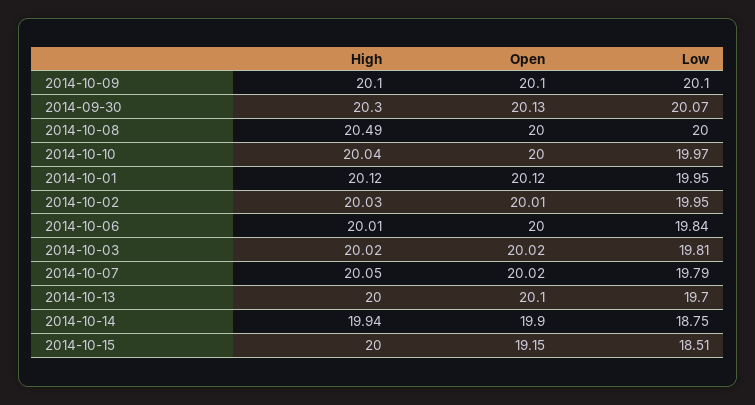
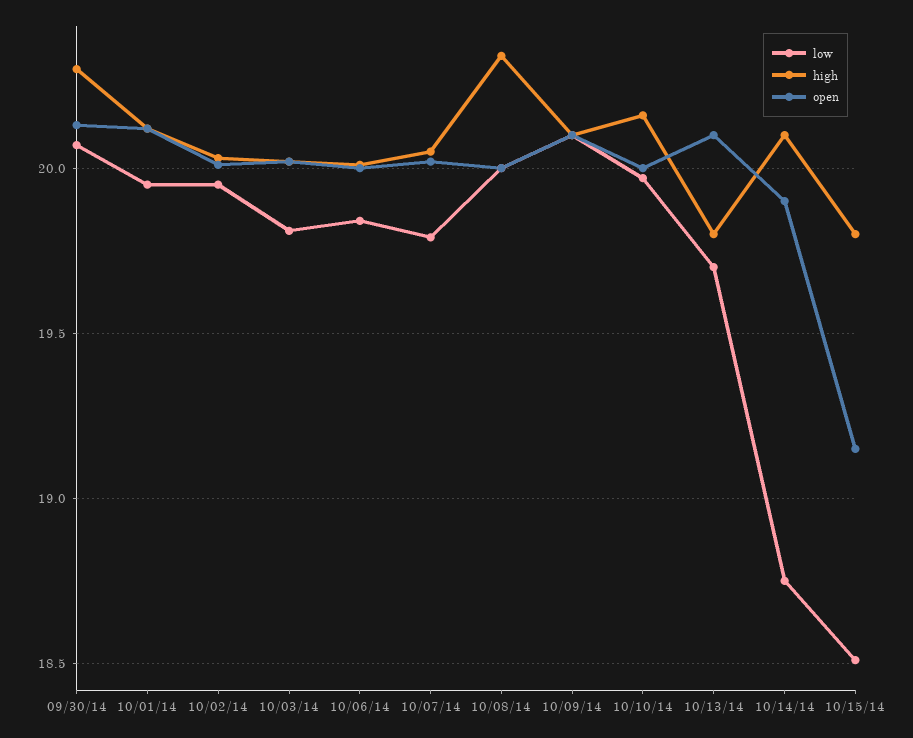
  {
    "High": {
      "2014-10-09": 20.1,
      "2014-09-30": 20.3,
-     "2014-10-08": 20.49,
+     "2014-10-08": 20.35,
-     "2014-10-10": 20.04,
+     "2014-10-10": 20.15,
      "2014-10-01": 20.12,
      "2014-10-02": 20.03,
      "2014-10-06": 20.01,
      "2014-10-03": 20.02,
      "2014-10-07": 20.05,
-     "2014-10-13": 20,
+     "2014-10-13": 19.8,
-     "2014-10-14": 19.94,
+     "2014-10-14": 20.1,
-     "2014-10-15": 20
+     "2014-10-15": 19.8
    },
    "Open": {
      "2014-10-09": 20.1,
      "2014-09-30": 20.13,
      "2014-10-08": 20,
      "2014-10-10": 20,
      "2014-10-01": 20.12,
      "2014-10-02": 20.01,
      "2014-10-06": 20,
      "2014-10-03": 20.02,
      "2014-10-07": 20.02,
      "2014-10-13": 20.1,
      "2014-10-14": 19.9,
      "2014-10-15": 19.15
    },
    "Low": {
      "2014-10-09": 20.1,
      "2014-09-30": 20.07,
      "2014-10-08": 20,
      "2014-10-10": 19.97,
      "2014-10-01": 19.95,
      "2014-10-02": 19.95,
      "2014-10-06": 19.84,
      "2014-10-03": 19.81,
      "2014-10-07": 19.79,
      "2014-10-13": 19.7,
      "2014-10-14": 18.75,
      "2014-10-15": 18.51
    }
  }

